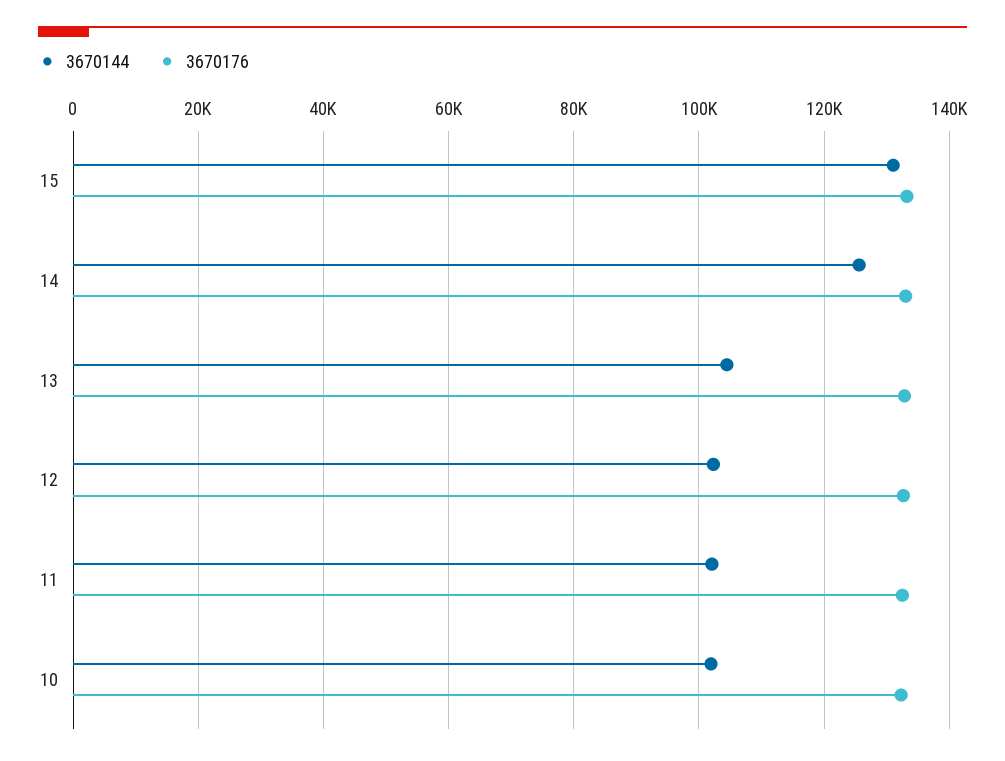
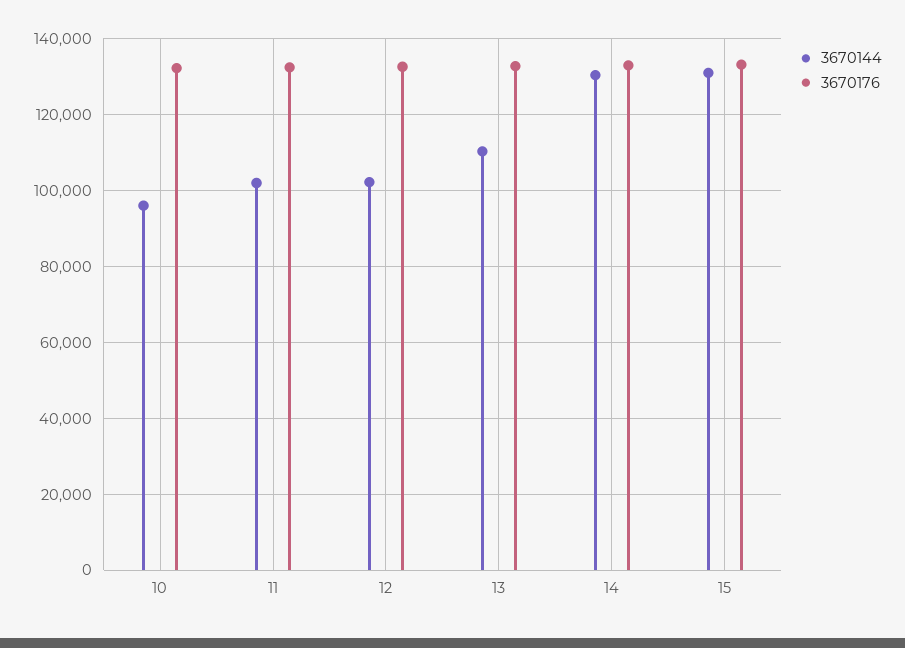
  {
    "3670144": {
      "15": 132000,
-     "14": 126000,
+     "14": 130000,
-     "13": 104000,
+     "13": 110000,
      "12": 102000,
      "11": 102000,
-     "10": 102000
+     "10": 96000
    },
    "3670176": {
      "15": 134000,
      "14": 134000,
      "13": 132000,
      "12": 132000,
      "11": 132000,
      "10": 132000
    }
  }

